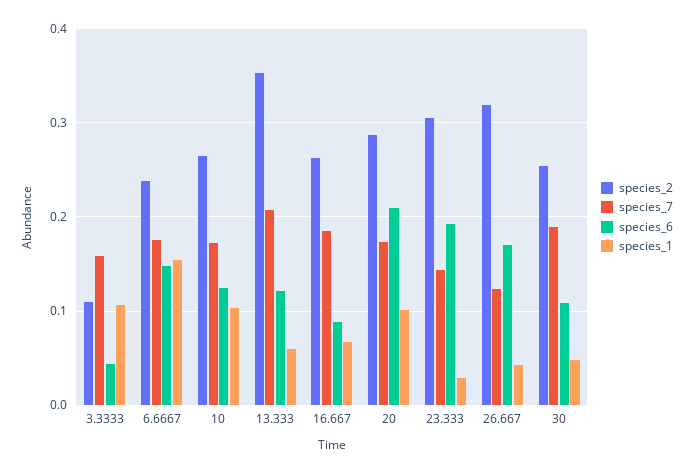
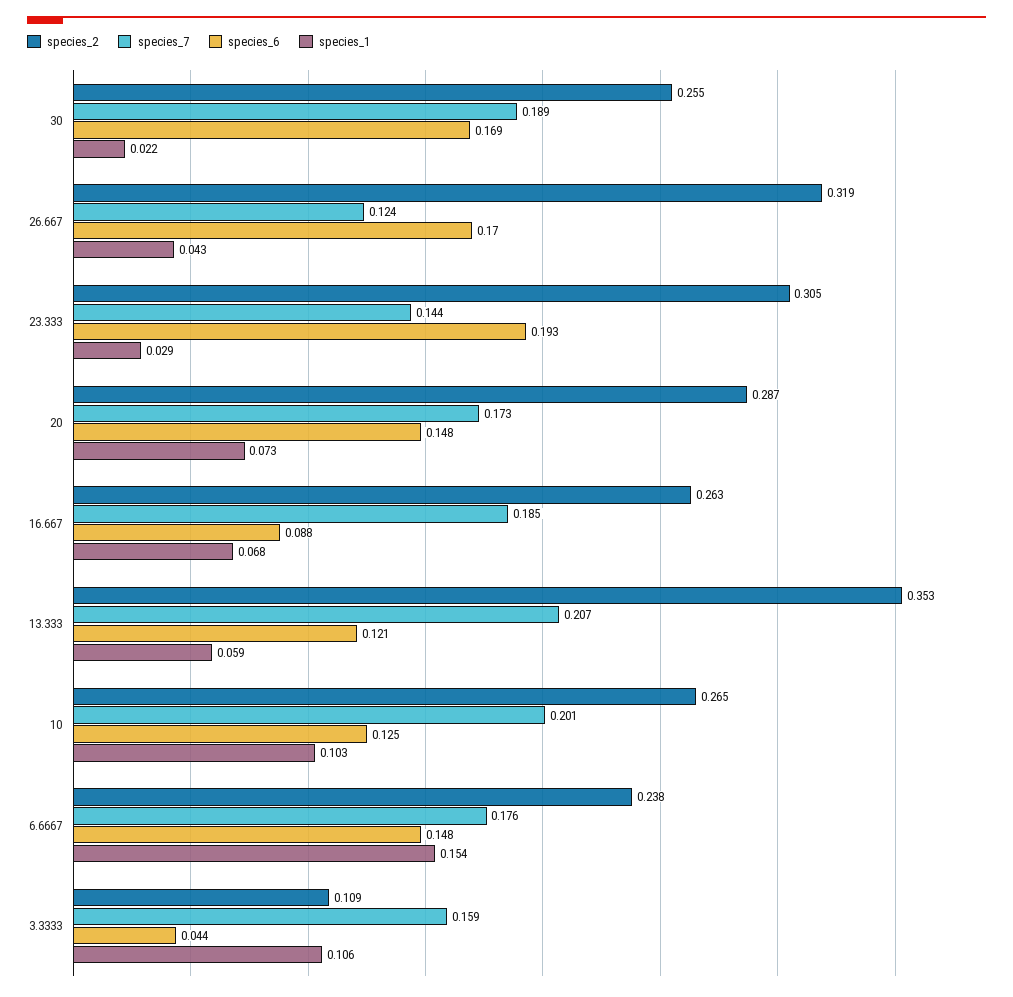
  {
    "species_2": {
      "3.3333": 0.109,
      "6.6667": 0.238,
      "10": 0.265,
      "13.333": 0.353,
      "16.667": 0.263,
      "20": 0.287,
      "23.333": 0.305,
      "26.667": 0.319,
      "30": 0.255
    },
    "species_7": {
      "3.3333": 0.159,
      "6.6667": 0.176,
-     "10": 0.17,
+     "10": 0.201,
      "13.333": 0.207,
      "16.667": 0.185,
      "20": 0.173,
      "23.333": 0.144,
      "26.667": 0.124,
      "30": 0.189
    },
    "species_6": {
      "3.3333": 0.044,
      "6.6667": 0.148,
      "10": 0.125,
      "13.333": 0.121,
      "16.667": 0.088,
-     "20": 0.21,
+     "20": 0.148,
      "23.333": 0.193,
      "26.667": 0.17,
-     "30": 0.11
+     "30": 0.169
    },
    "species_1": {
      "3.3333": 0.106,
      "6.6667": 0.154,
      "10": 0.103,
      "13.333": 0.059,
      "16.667": 0.068,
-     "20": 0.1,
+     "20": 0.073,
      "23.333": 0.029,
      "26.667": 0.043,
-     "30": 0.05
+     "30": 0.022
    }
  }

